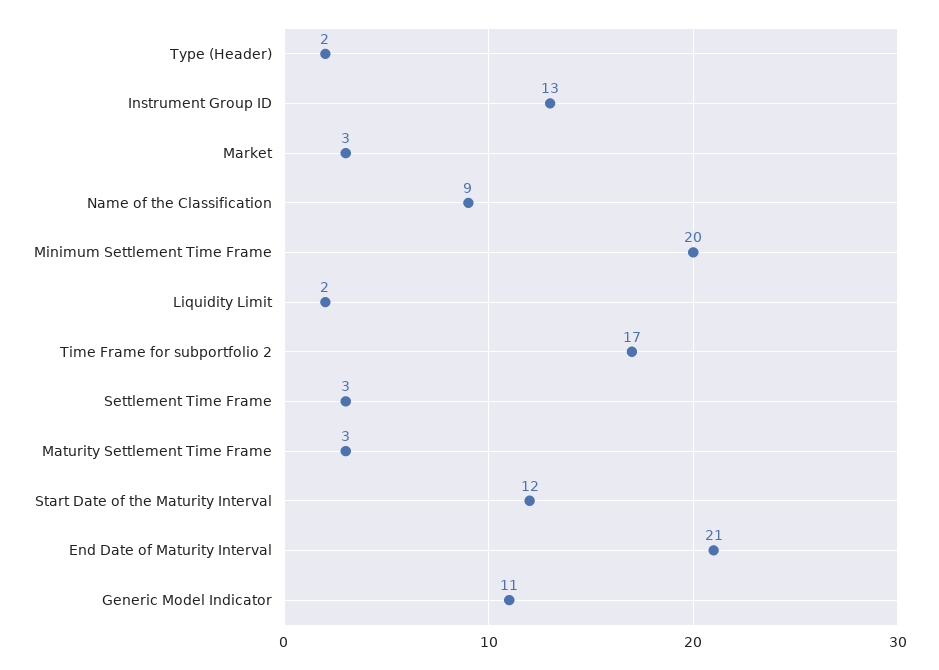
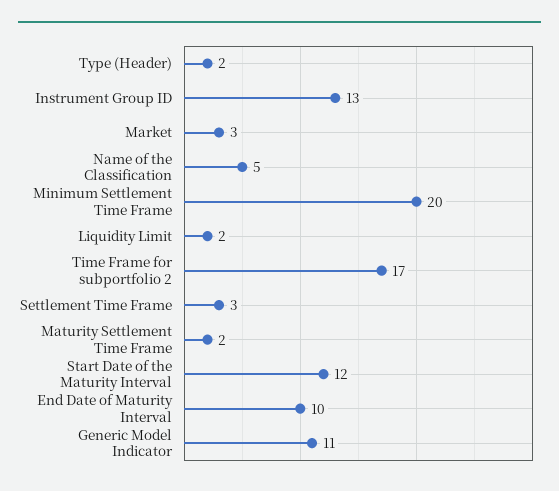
  {
    "Type (Header)": 2,
    "Instrument Group ID": 13,
    "Market": 3,
-   "Name of the Classification": 9,
+   "Name of the Classification": 5,
    "Minimum Settlement Time Frame": 20,
    "Liquidity Limit": 2,
    "Time Frame for subportfolio 2": 17,
    "Settlement Time Frame": 3,
-   "Maturity Settlement Time Frame": 3,
+   "Maturity Settlement Time Frame": 2,
    "Start Date of the Maturity Interval": 12,
-   "End Date of Maturity Interval": 21,
+   "End Date of Maturity Interval": 10,
    "Generic Model Indicator": 11
  }

